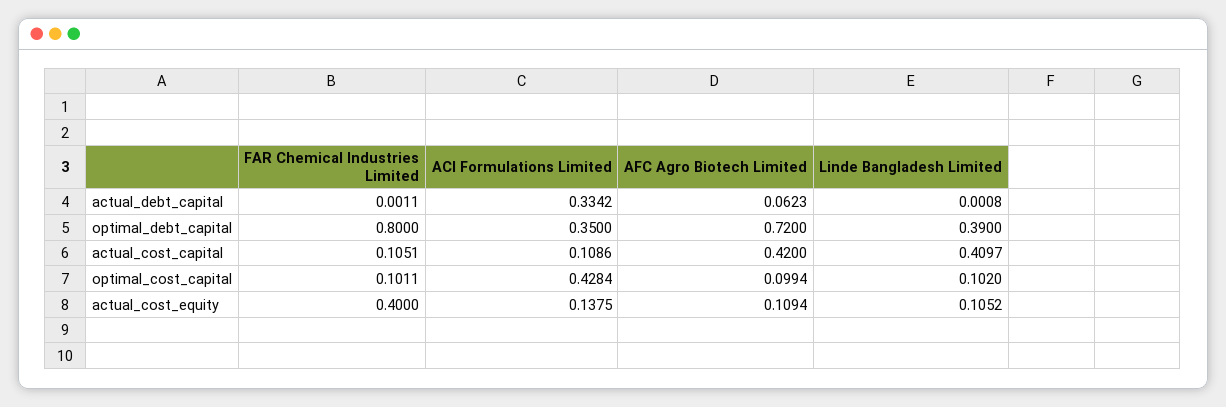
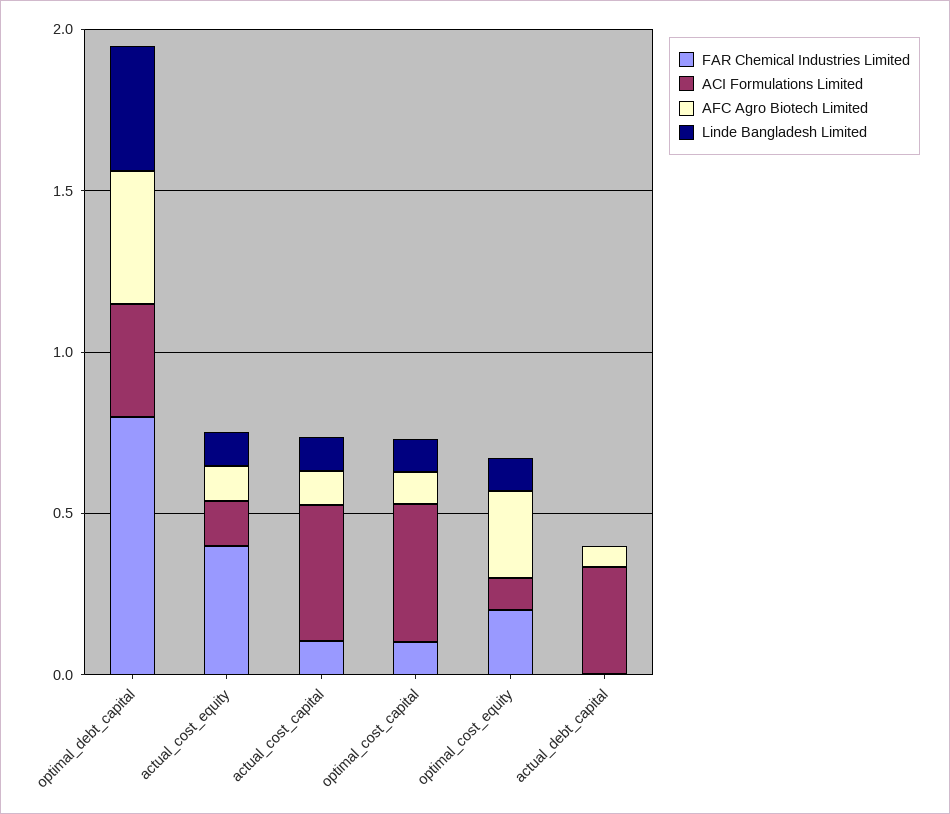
  {
    "FAR Chemical Industries Limited": {
      "actual_debt_capital": 0.0011,
      "optimal_debt_capital": 0.8,
      "actual_cost_capital": 0.1051,
      "optimal_cost_capital": 0.1011,
-     "actual_cost_equity": 0.4
+     "actual_cost_equity": 0.4,
+     "optimal_cost_equity": 0.2
    },
    "ACI Formulations Limited": {
      "actual_debt_capital": 0.3342,
      "optimal_debt_capital": 0.35,
-     "actual_cost_capital": 0.1086,
+     "actual_cost_capital": 0.4,
      "optimal_cost_capital": 0.4284,
-     "actual_cost_equity": 0.1375
+     "actual_cost_equity": 0.1375,
+     "optimal_cost_equity": 0.1
    },
    "AFC Agro Biotech Limited": {
      "actual_debt_capital": 0.0623,
-     "optimal_debt_capital": 0.72,
+     "optimal_debt_capital": 0.4,
-     "actual_cost_capital": 0.42,
+     "actual_cost_capital": 0.1,
      "optimal_cost_capital": 0.0994,
-     "actual_cost_equity": 0.1094
+     "actual_cost_equity": 0.1094,
+     "optimal_cost_equity": 0.3
    },
    "Linde Bangladesh Limited": {
      "actual_debt_capital": 0.0008,
      "optimal_debt_capital": 0.39,
-     "actual_cost_capital": 0.4097,
+     "actual_cost_capital": 0.1,
      "optimal_cost_capital": 0.102,
-     "actual_cost_equity": 0.1052
+     "actual_cost_equity": 0.1052,
+     "optimal_cost_equity": 0.1
    }
  }

